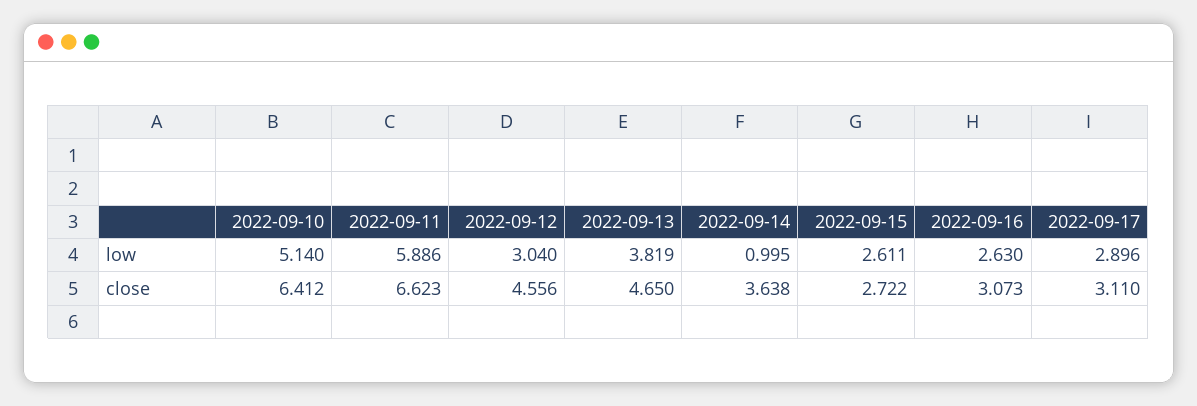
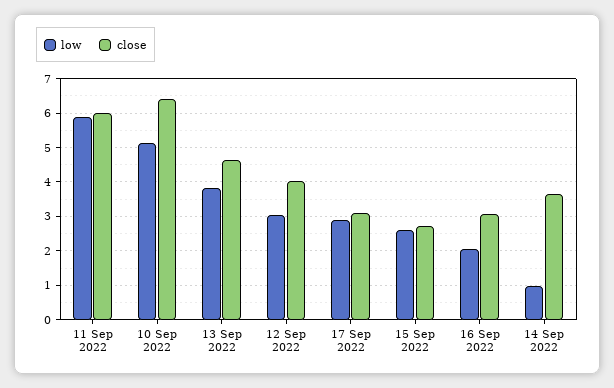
  {
    "low": {
      "2022-09-10": 5.14,
      "2022-09-11": 5.886,
      "2022-09-12": 3.04,
      "2022-09-13": 3.819,
      "2022-09-14": 0.995,
      "2022-09-15": 2.611,
-     "2022-09-16": 2.63,
+     "2022-09-16": 2,
      "2022-09-17": 2.896
    },
    "close": {
      "2022-09-10": 6.412,
-     "2022-09-11": 6.623,
+     "2022-09-11": 6,
-     "2022-09-12": 4.556,
+     "2022-09-12": 4,
      "2022-09-13": 4.65,
      "2022-09-14": 3.638,
      "2022-09-15": 2.722,
      "2022-09-16": 3.073,
      "2022-09-17": 3.11
    }
  }

